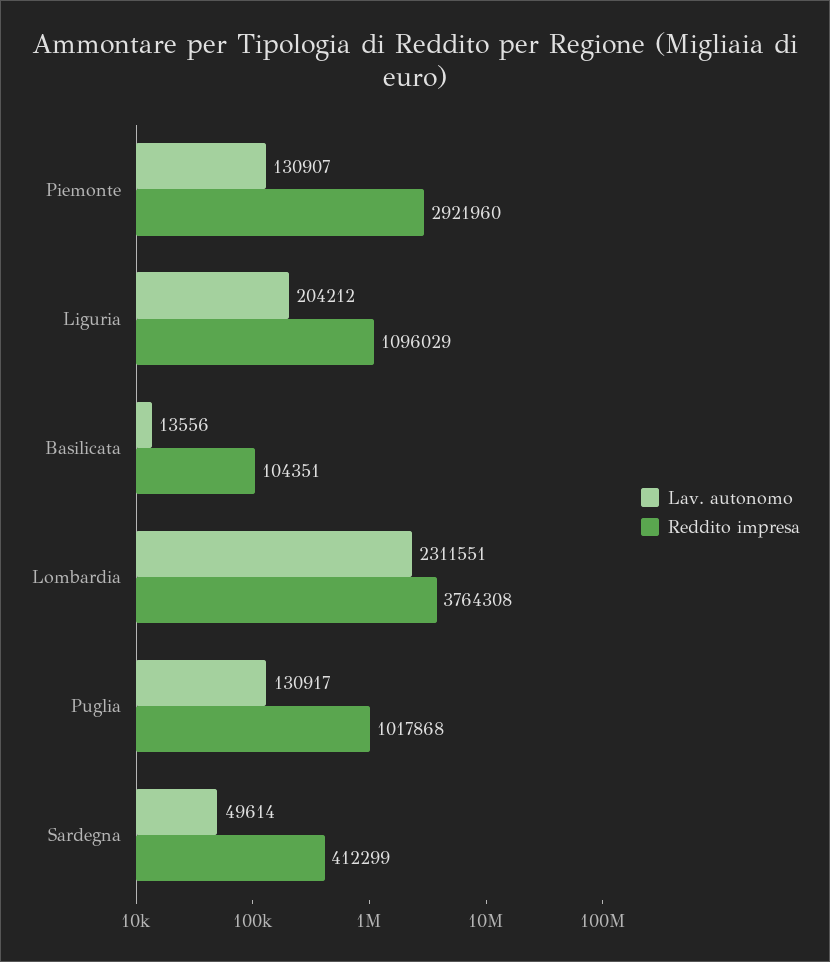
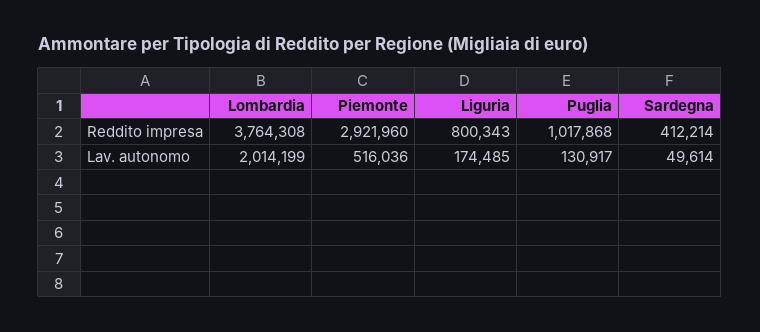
  {
    "Lav. autonomo": {
-     "Piemonte": 130907,
+     "Piemonte": 516036,
-     "Liguria": 204212,
+     "Liguria": 174485,
-     "Basilicata": 13556,
-     "Lombardia": 2311551,
+     "Lombardia": 2014199,
      "Puglia": 130917,
      "Sardegna": 49614
    },
    "Reddito impresa": {
      "Piemonte": 2921960,
-     "Liguria": 1096029,
+     "Liguria": 800343,
-     "Basilicata": 104351,
      "Lombardia": 3764308,
      "Puglia": 1017868,
-     "Sardegna": 412299
+     "Sardegna": 412214
    }
  }

